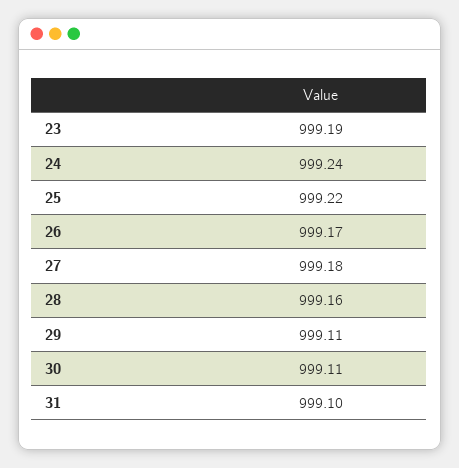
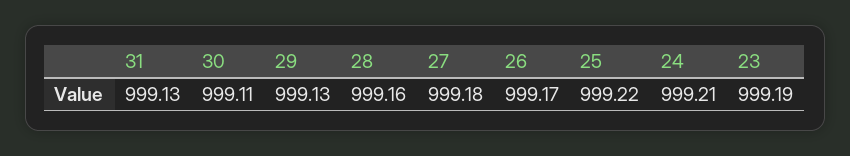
  {
    "23": 999.19,
-   "24": 999.24,
+   "24": 999.21,
    "25": 999.22,
    "26": 999.17,
    "27": 999.18,
    "28": 999.16,
-   "29": 999.11,
+   "29": 999.13,
    "30": 999.11,
-   "31": 999.1
+   "31": 999.13
  }

